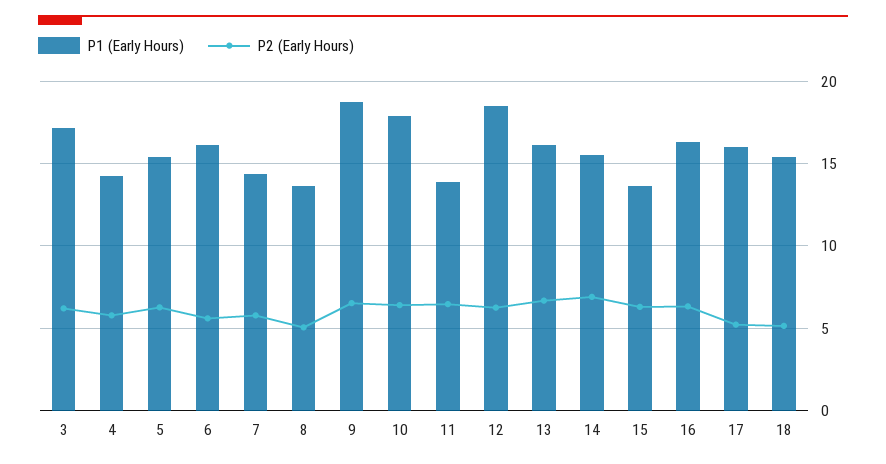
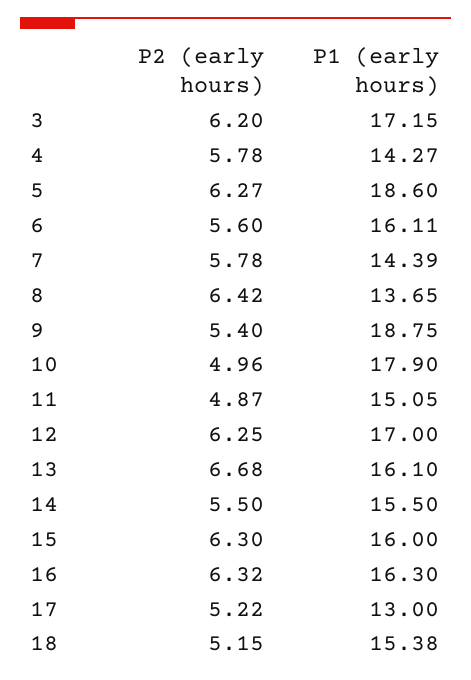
  {
    "P1 (Early Hours)": {
      "3": 17.15,
      "4": 14.27,
-     "5": 15.5,
+     "5": 18.6,
      "6": 16.11,
      "7": 14.39,
      "8": 13.65,
      "9": 18.75,
      "10": 17.9,
-     "11": 14,
+     "11": 15.05,
-     "12": 18.5,
+     "12": 17,
      "13": 16.1,
      "14": 15.5,
-     "15": 13.5,
+     "15": 16,
      "16": 16.3,
-     "17": 16,
+     "17": 13,
      "18": 15.38
    },
    "P2 (Early Hours)": {
      "3": 6.2,
      "4": 5.78,
      "5": 6.27,
      "6": 5.6,
      "7": 5.78,
-     "8": 5,
+     "8": 6.42,
-     "9": 6.5,
+     "9": 5.4,
-     "10": 6.5,
+     "10": 4.96,
-     "11": 6.5,
+     "11": 4.87,
      "12": 6.25,
      "13": 6.68,
-     "14": 7,
+     "14": 5.5,
      "15": 6.3,
      "16": 6.32,
      "17": 5.22,
      "18": 5.15
    }
  }

